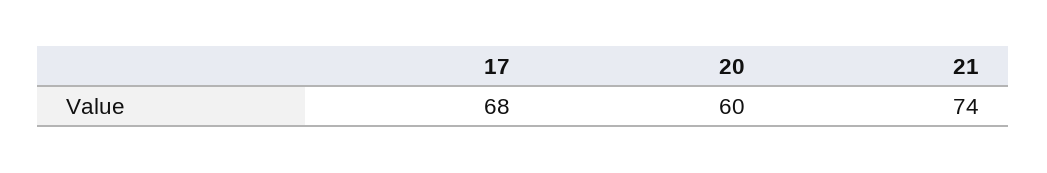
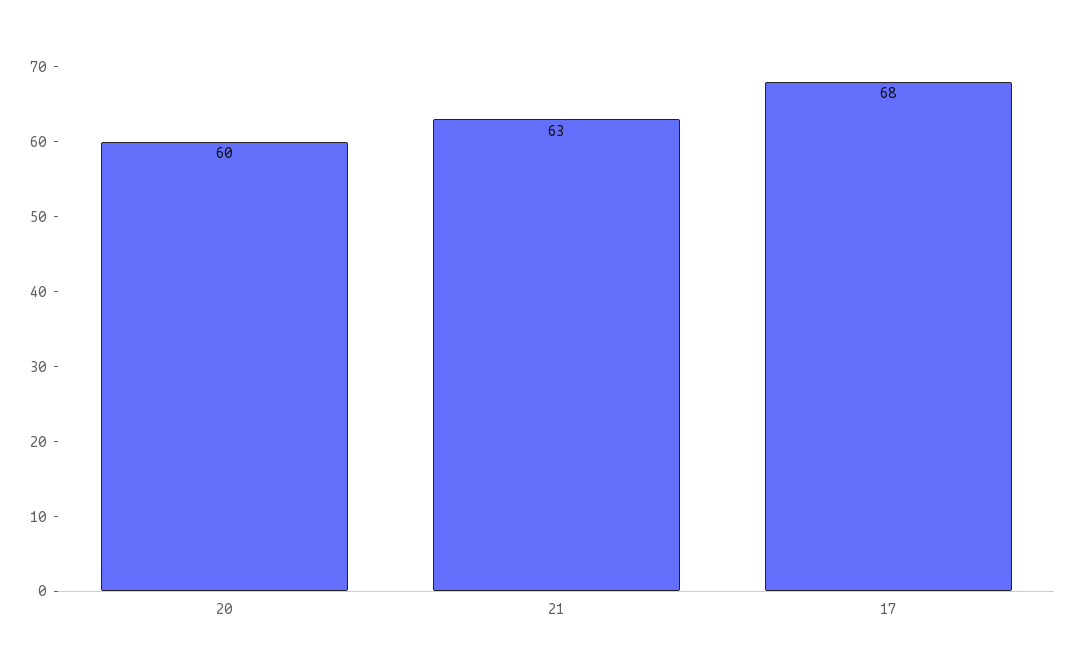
  {
    "17": 68,
    "20": 60,
-   "21": 74
+   "21": 63
  }

